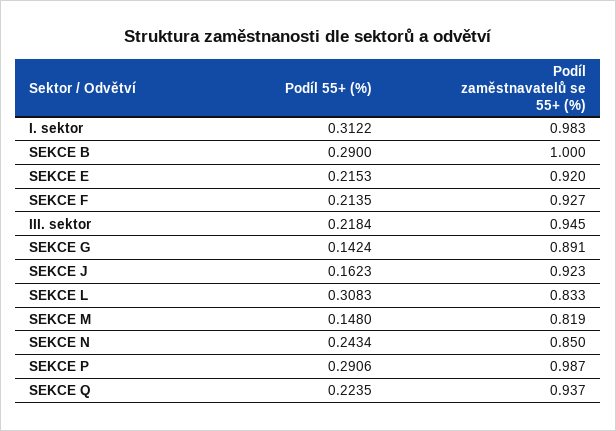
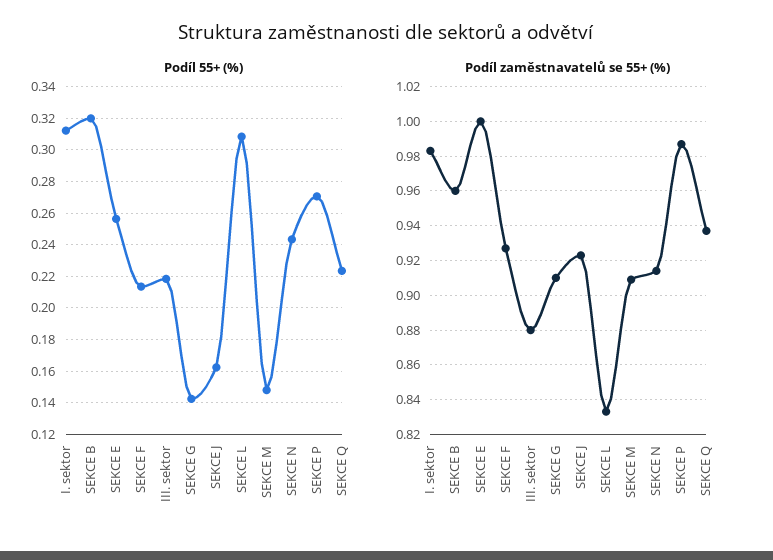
  {
    "Podíl 55+ (%)": {
      "I. sektor": 0.3122,
-     "SEKCE B": 0.29,
+     "SEKCE B": 0.32,
-     "SEKCE E": 0.2153,
+     "SEKCE E": 0.255,
      "SEKCE F": 0.2135,
      "III. sektor": 0.2184,
      "SEKCE G": 0.1424,
      "SEKCE J": 0.1623,
      "SEKCE L": 0.3083,
      "SEKCE M": 0.148,
      "SEKCE N": 0.2434,
-     "SEKCE P": 0.2906,
+     "SEKCE P": 0.27,
      "SEKCE Q": 0.2235
    },
    "Podíl zaměstnavatelů se 55+ (%)": {
      "I. sektor": 0.983,
-     "SEKCE B": 1,
+     "SEKCE B": 0.96,
-     "SEKCE E": 0.92,
+     "SEKCE E": 1,
      "SEKCE F": 0.927,
-     "III. sektor": 0.945,
+     "III. sektor": 0.88,
-     "SEKCE G": 0.891,
+     "SEKCE G": 0.91,
      "SEKCE J": 0.923,
      "SEKCE L": 0.833,
-     "SEKCE M": 0.819,
+     "SEKCE M": 0.91,
-     "SEKCE N": 0.85,
+     "SEKCE N": 0.915,
      "SEKCE P": 0.987,
      "SEKCE Q": 0.937
    }
  }

